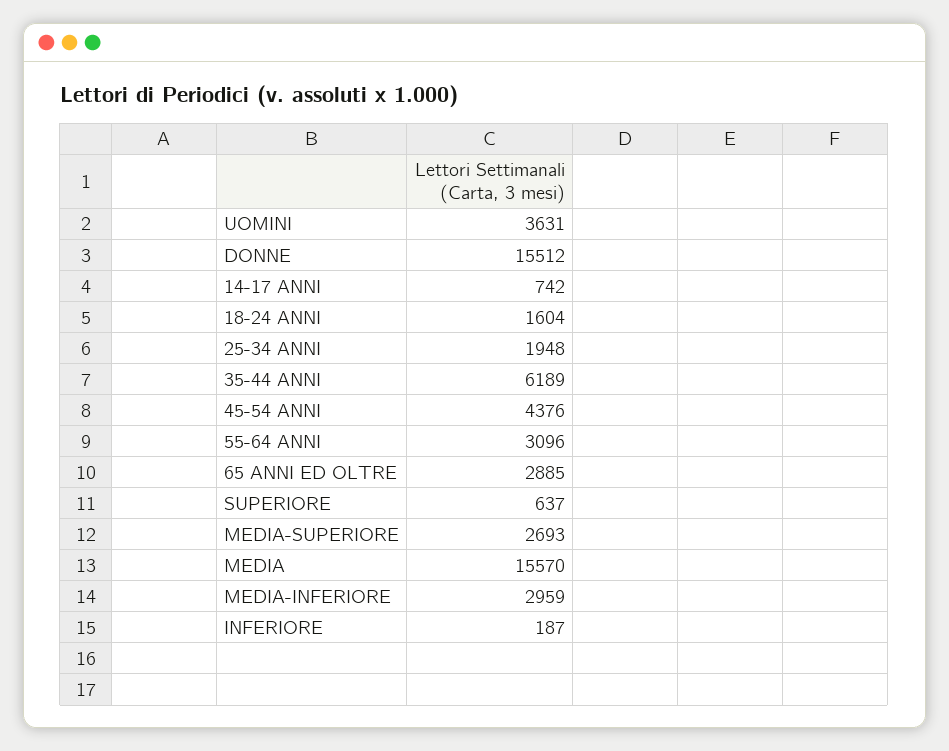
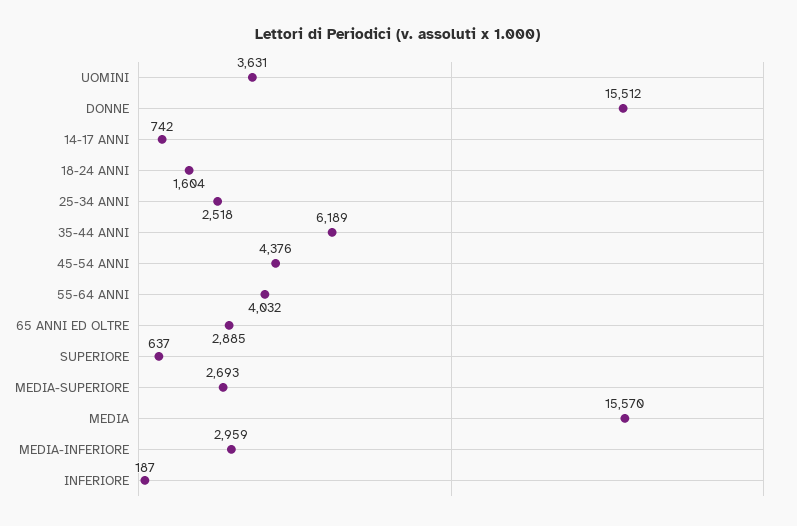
  {
    "UOMINI": 3631,
    "DONNE": 15512,
    "14-17 ANNI": 742,
    "18-24 ANNI": 1604,
-   "25-34 ANNI": 1948,
+   "25-34 ANNI": 2518,
    "35-44 ANNI": 6189,
    "45-54 ANNI": 4376,
-   "55-64 ANNI": 3096,
+   "55-64 ANNI": 4032,
    "65 ANNI ED OLTRE": 2885,
    "SUPERIORE": 637,
    "MEDIA-SUPERIORE": 2693,
    "MEDIA": 15570,
    "MEDIA-INFERIORE": 2959,
    "INFERIORE": 187
  }

